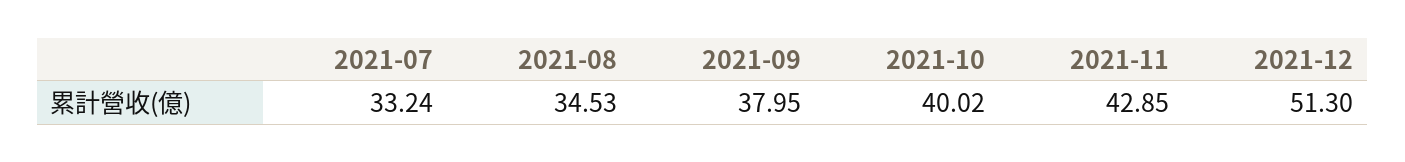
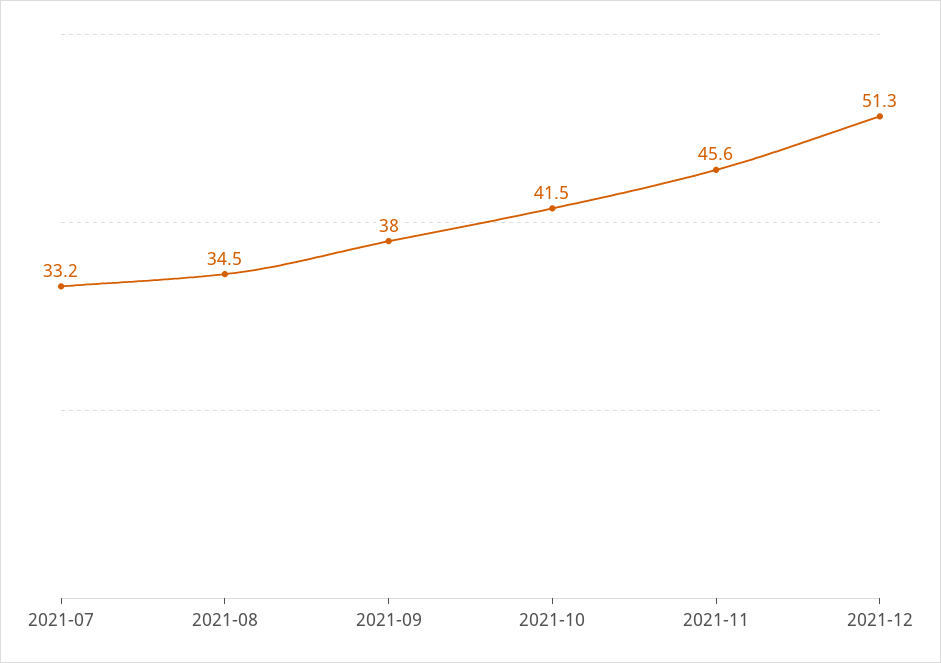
  {
    "2021-07": 33.24,
    "2021-08": 34.53,
    "2021-09": 37.95,
-   "2021-10": 40.02,
+   "2021-10": 41.5,
-   "2021-11": 42.85,
+   "2021-11": 45.6,
    "2021-12": 51.3
  }

